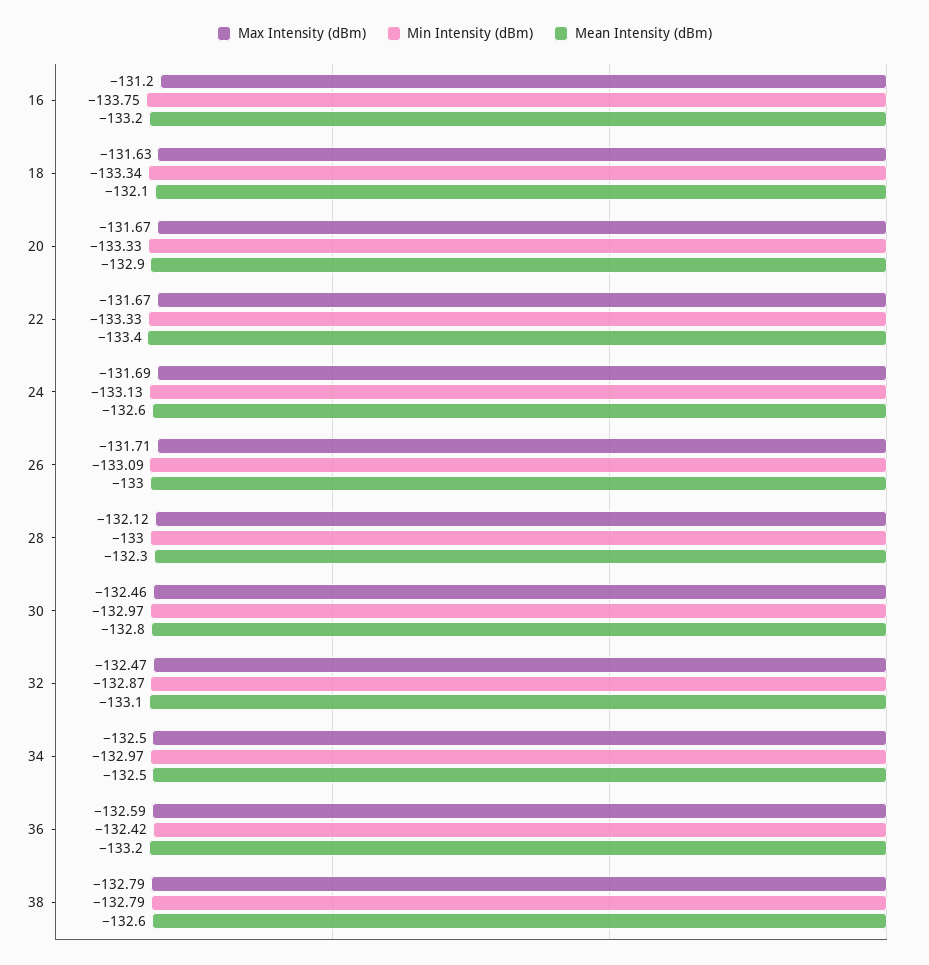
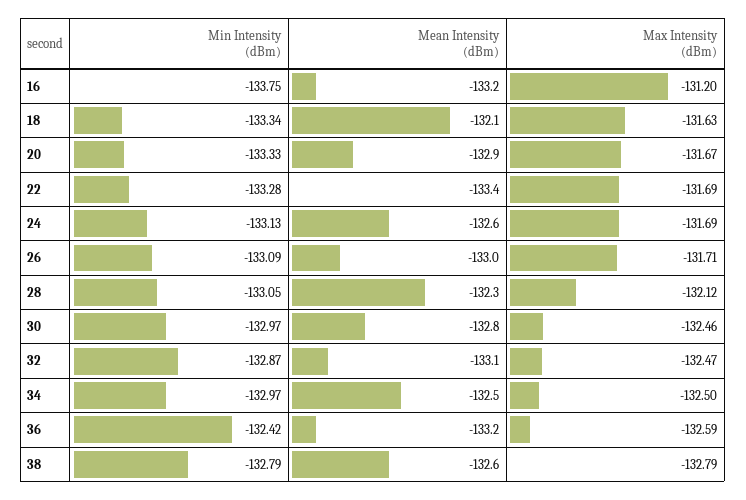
  {
    "Max Intensity (dBm)": {
      "16": -131.2,
      "18": -131.63,
      "20": -131.67,
-     "22": -131.67,
+     "22": -131.69,
      "24": -131.69,
      "26": -131.71,
      "28": -132.12,
      "30": -132.46,
      "32": -132.47,
      "34": -132.5,
      "36": -132.59,
      "38": -132.79
    },
    "Min Intensity (dBm)": {
      "16": -133.75,
      "18": -133.34,
      "20": -133.33,
-     "22": -133.33,
+     "22": -133.28,
      "24": -133.13,
      "26": -133.09,
-     "28": -133,
+     "28": -133.05,
      "30": -132.97,
      "32": -132.87,
      "34": -132.97,
      "36": -132.42,
      "38": -132.79
    },
    "Mean Intensity (dBm)": {
      "16": -133.2,
      "18": -132.1,
      "20": -132.9,
      "22": -133.4,
      "24": -132.6,
      "26": -133,
      "28": -132.3,
      "30": -132.8,
      "32": -133.1,
      "34": -132.5,
      "36": -133.2,
      "38": -132.6
    }
  }

